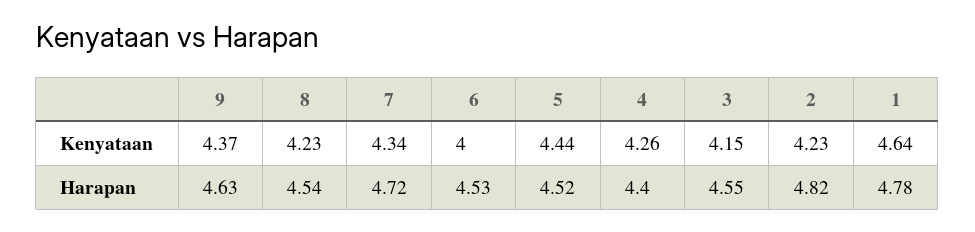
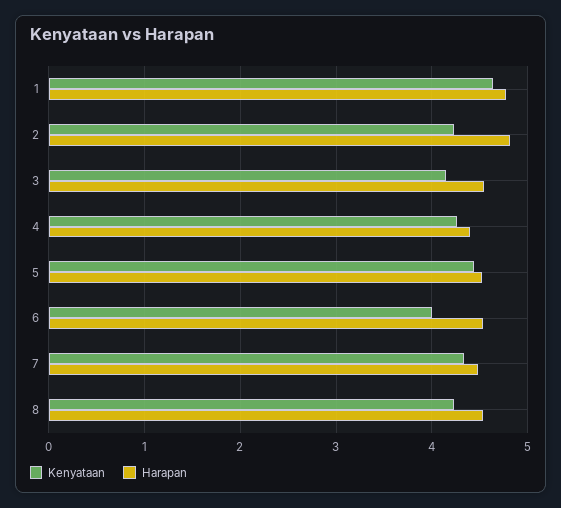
  {
    "Kenyataan": {
-     "9": 4.37,
      "8": 4.23,
      "7": 4.34,
      "6": 4,
      "5": 4.44,
      "4": 4.26,
      "3": 4.15,
      "2": 4.23,
      "1": 4.64
    },
    "Harapan": {
-     "9": 4.63,
      "8": 4.54,
-     "7": 4.72,
+     "7": 4.5,
      "6": 4.53,
      "5": 4.52,
      "4": 4.4,
      "3": 4.55,
      "2": 4.82,
      "1": 4.78
    }
  }

